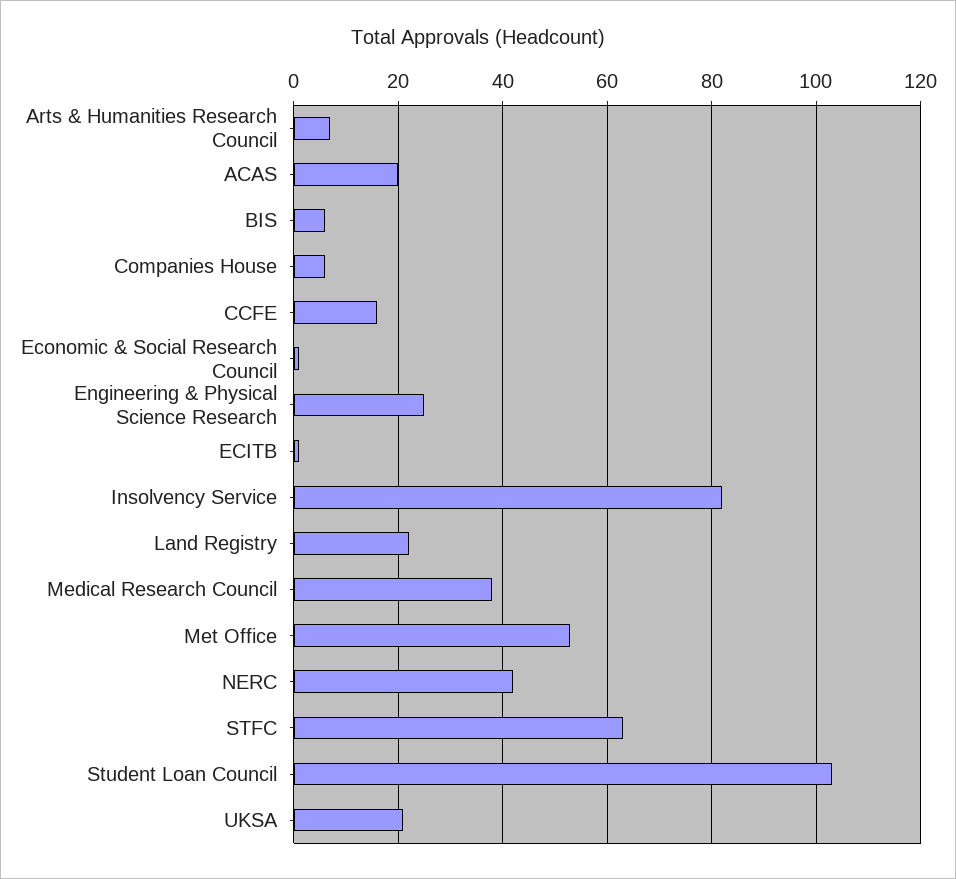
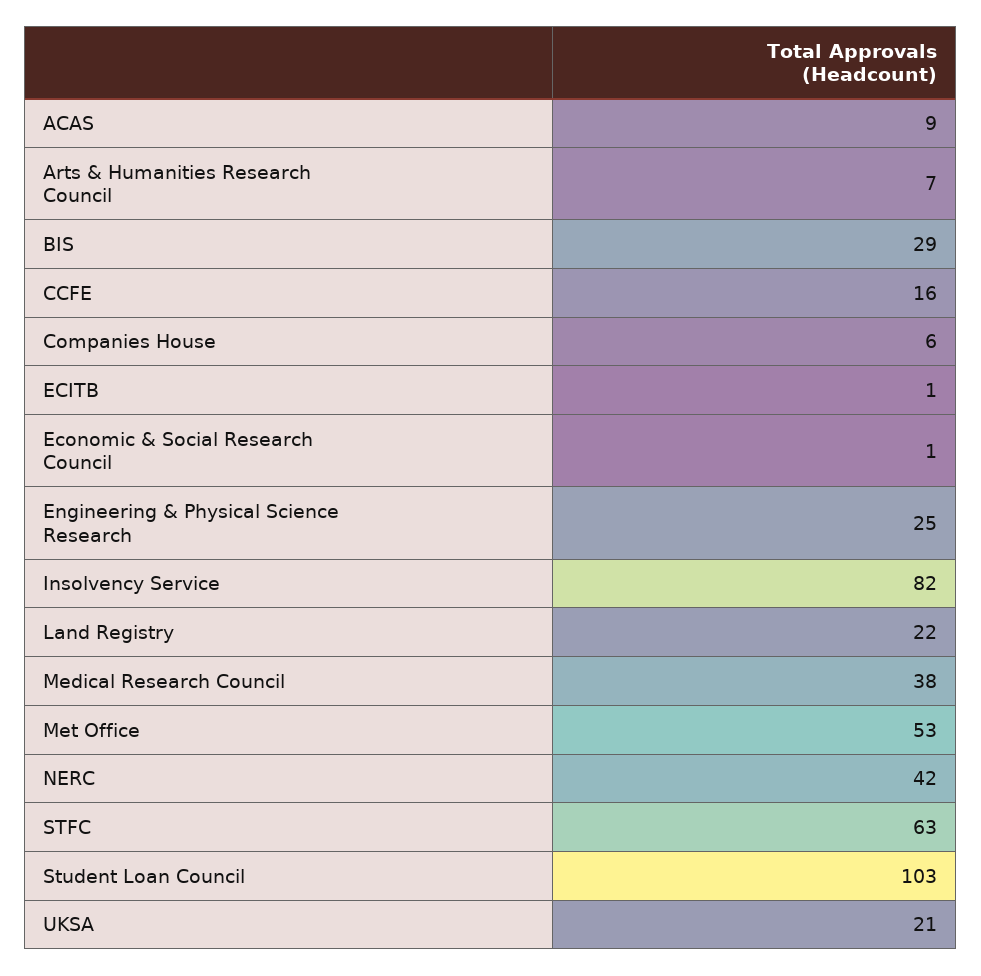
  {
    "Arts & Humanities Research Council": 7,
-   "ACAS": 20,
+   "ACAS": 9,
-   "BIS": 5,
+   "BIS": 29,
    "Companies House": 6,
    "CCFE": 16,
    "Economic & Social Research Council": 1,
    "Engineering & Physical Science Research": 25,
    "ECITB": 1,
    "Insolvency Service": 82,
    "Land Registry": 22,
    "Medical Research Council": 38,
    "Met Office": 53,
    "NERC": 42,
    "STFC": 63,
    "Student Loan Council": 103,
    "UKSA": 21
  }

